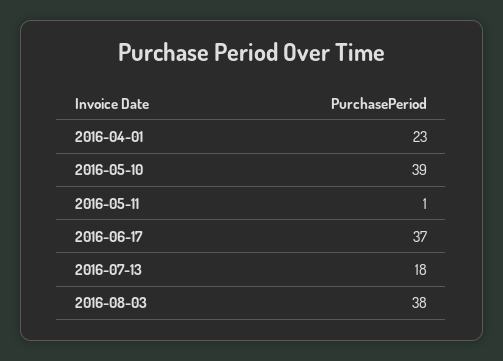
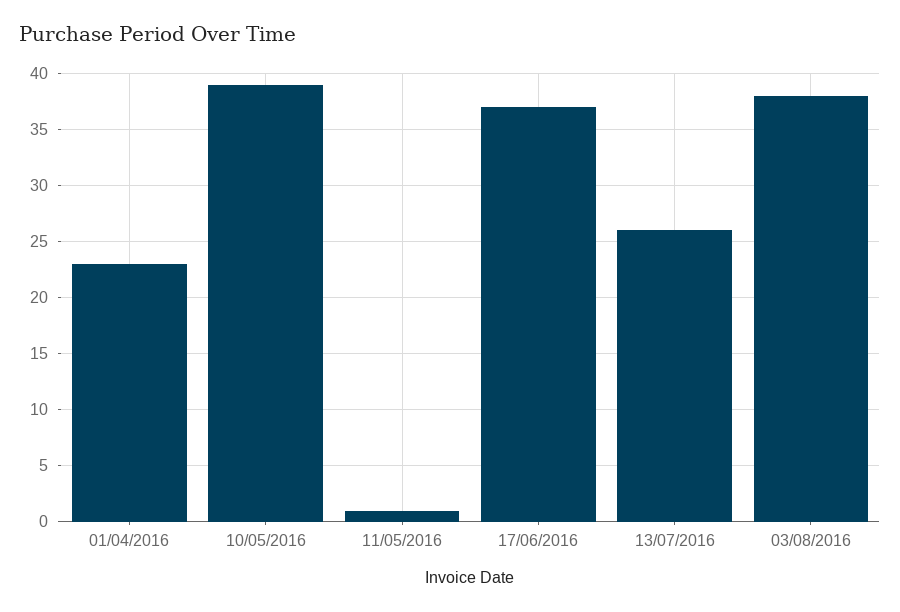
  {
    "2016-04-01": 23,
    "2016-05-10": 39,
    "2016-05-11": 1,
    "2016-06-17": 37,
-   "2016-07-13": 18,
+   "2016-07-13": 26,
    "2016-08-03": 38
  }

